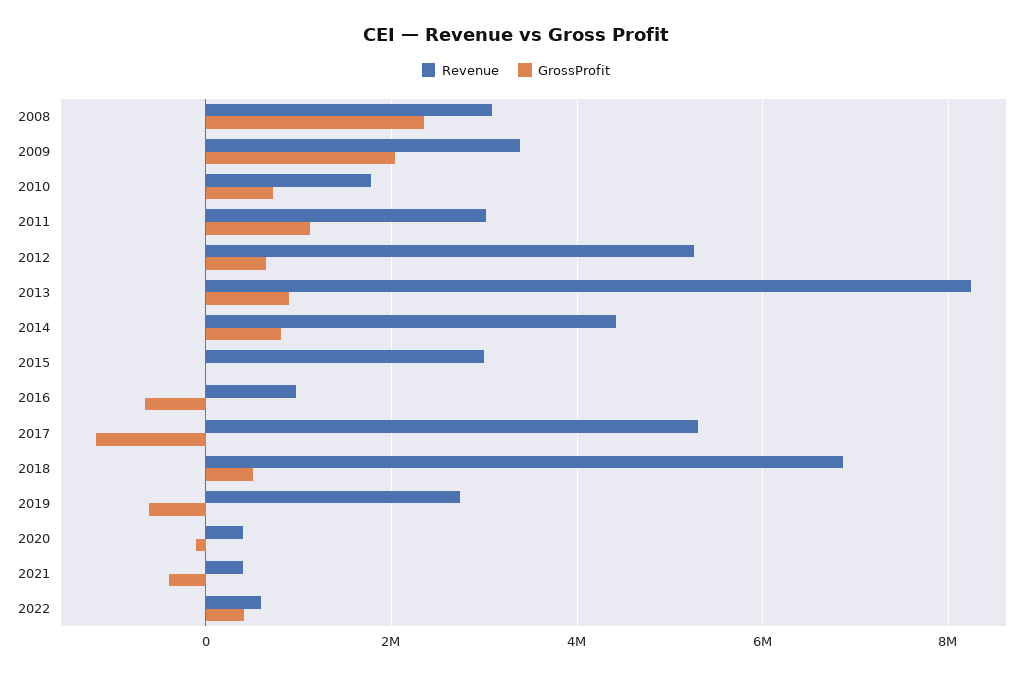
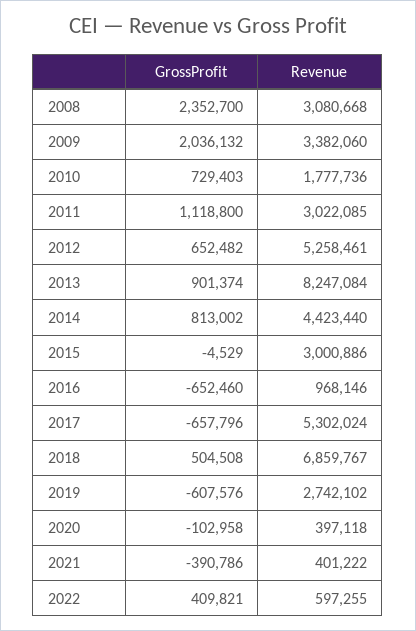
  {
    "Revenue": {
      "2008": 3080668,
      "2009": 3382060,
      "2010": 1777736,
      "2011": 3022085,
      "2012": 5258461,
      "2013": 8247084,
      "2014": 4423440,
      "2015": 3000886,
      "2016": 968146,
      "2017": 5302024,
      "2018": 6859767,
      "2019": 2742102,
      "2020": 397118,
      "2021": 401222,
      "2022": 597255
    },
    "GrossProfit": {
      "2008": 2352700,
      "2009": 2036132,
      "2010": 729403,
      "2011": 1118800,
      "2012": 652482,
      "2013": 901374,
      "2014": 813002,
      "2015": -4529,
      "2016": -652460,
-     "2017": -1200000,
+     "2017": -657796,
      "2018": 504508,
      "2019": -607576,
      "2020": -102958,
      "2021": -390786,
      "2022": 409821
    }
  }

